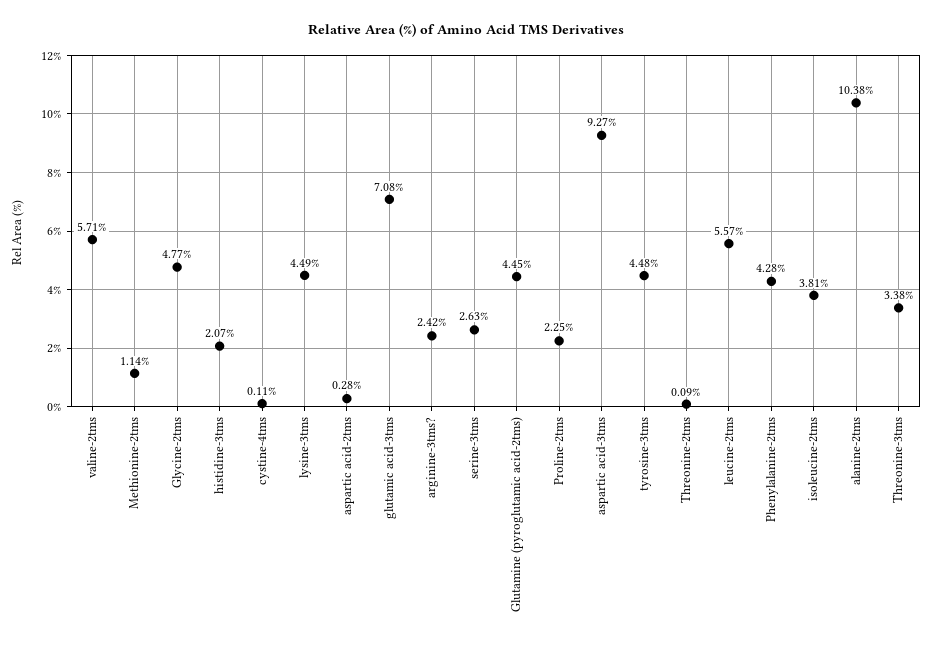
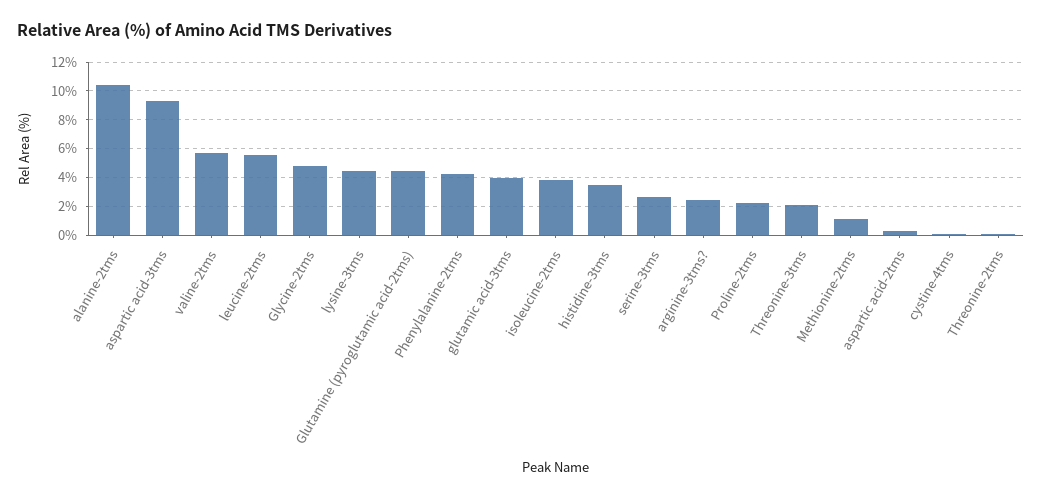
  {
    "valine-2tms": 5.71,
    "Methionine-2tms": 1.14,
    "Glycine-2tms": 4.77,
-   "histidine-3tms": 2.07,
+   "histidine-3tms": 3.5,
    "cystine-4tms": 0.11,
    "lysine-3tms": 4.49,
    "aspartic acid-2tms": 0.28,
-   "glutamic acid-3tms": 7.08,
+   "glutamic acid-3tms": 4,
    "arginine-3tms?": 2.42,
    "serine-3tms": 2.63,
    "Glutamine (pyroglutamic acid-2tms)": 4.45,
    "Proline-2tms": 2.25,
    "aspartic acid-3tms": 9.27,
-   "tyrosine-3tms": 4.48,
    "Threonine-2tms": 0.09,
    "leucine-2tms": 5.57,
    "Phenylalanine-2tms": 4.28,
    "isoleucine-2tms": 3.81,
    "alanine-2tms": 10.38,
-   "Threonine-3tms": 3.38
+   "Threonine-3tms": 2
  }

